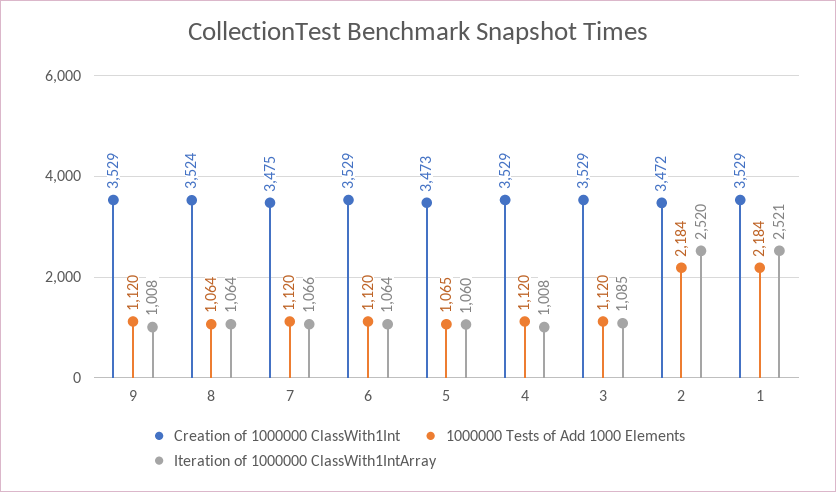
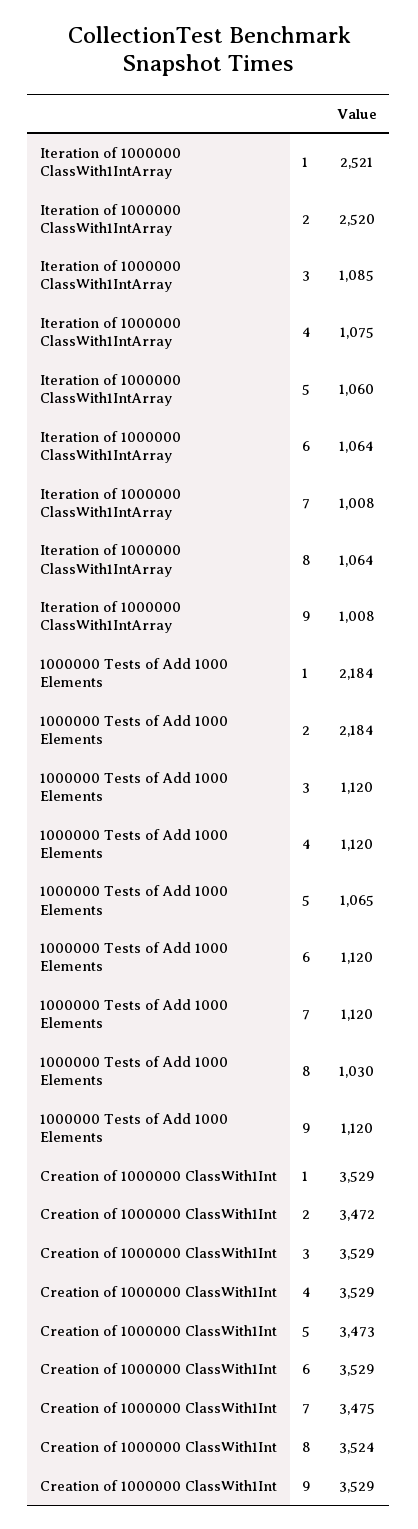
  {
    "Creation of 1000000 ClassWith1Int": {
      "9": 3529,
      "8": 3524,
      "7": 3475,
      "6": 3529,
      "5": 3473,
      "4": 3529,
      "3": 3529,
      "2": 3472,
      "1": 3529
    },
    "1000000 Tests of Add 1000 Elements": {
      "9": 1120,
-     "8": 1064,
+     "8": 1030,
      "7": 1120,
      "6": 1120,
      "5": 1065,
      "4": 1120,
      "3": 1120,
      "2": 2184,
      "1": 2184
    },
    "Iteration of 1000000 ClassWith1IntArray": {
      "9": 1008,
      "8": 1064,
-     "7": 1066,
+     "7": 1008,
      "6": 1064,
      "5": 1060,
-     "4": 1008,
+     "4": 1075,
      "3": 1085,
      "2": 2520,
      "1": 2521
    }
  }

